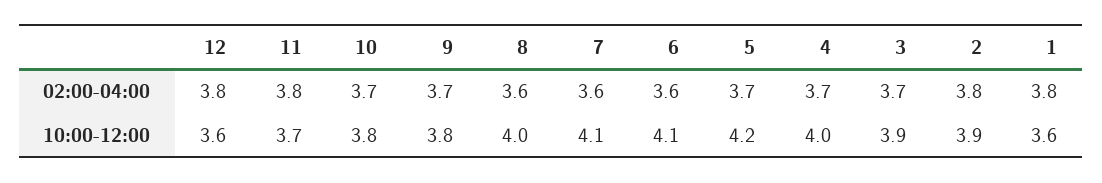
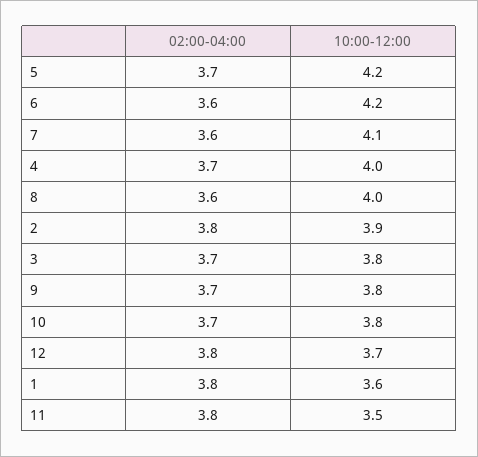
  {
    "12": {
      "02:00-04:00": 3.8,
-     "10:00-12:00": 3.6
+     "10:00-12:00": 3.7
    },
    "11": {
      "02:00-04:00": 3.8,
-     "10:00-12:00": 3.7
+     "10:00-12:00": 3.5
    },
    "10": {
      "02:00-04:00": 3.7,
      "10:00-12:00": 3.8
    },
    "9": {
      "02:00-04:00": 3.7,
      "10:00-12:00": 3.8
    },
    "8": {
      "02:00-04:00": 3.6,
      "10:00-12:00": 4
    },
    "7": {
      "02:00-04:00": 3.6,
      "10:00-12:00": 4.1
    },
    "6": {
      "02:00-04:00": 3.6,
-     "10:00-12:00": 4.1
+     "10:00-12:00": 4.2
    },
    "5": {
      "02:00-04:00": 3.7,
      "10:00-12:00": 4.2
    },
    "4": {
      "02:00-04:00": 3.7,
      "10:00-12:00": 4
    },
    "3": {
      "02:00-04:00": 3.7,
-     "10:00-12:00": 3.9
+     "10:00-12:00": 3.8
    },
    "2": {
      "02:00-04:00": 3.8,
      "10:00-12:00": 3.9
    },
    "1": {
      "02:00-04:00": 3.8,
      "10:00-12:00": 3.6
    }
  }

